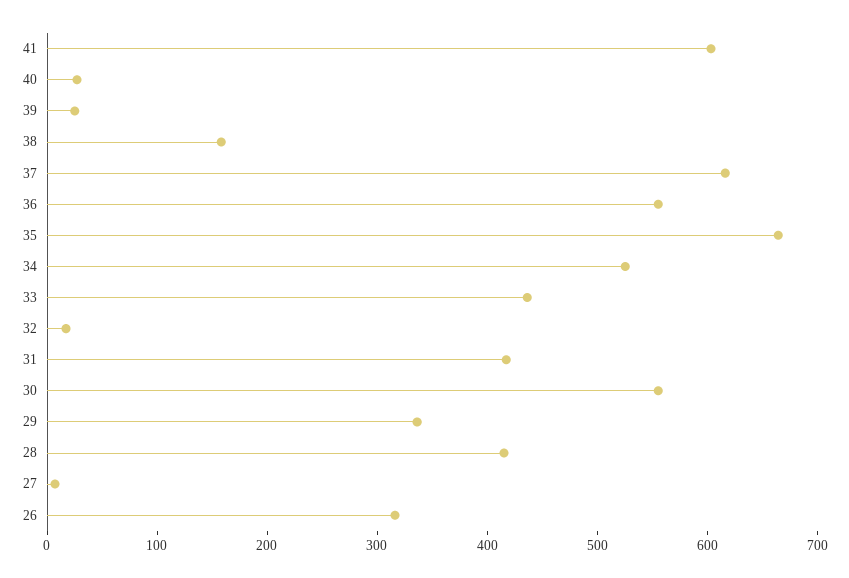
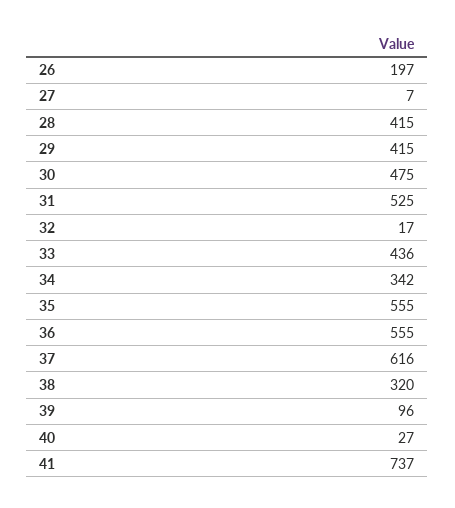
  {
-   "41": 600,
+   "41": 737,
    "40": 27,
-   "39": 20,
+   "39": 96,
-   "38": 160,
+   "38": 320,
    "37": 616,
    "36": 555,
-   "35": 660,
+   "35": 555,
-   "34": 520,
+   "34": 342,
    "33": 436,
    "32": 17,
-   "31": 420,
+   "31": 525,
-   "30": 560,
+   "30": 475,
-   "29": 340,
+   "29": 415,
    "28": 415,
    "27": 7,
-   "26": 320
+   "26": 197
  }

